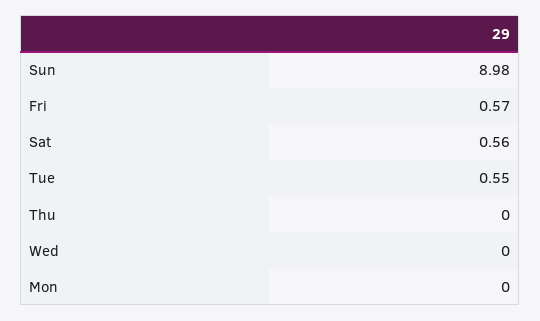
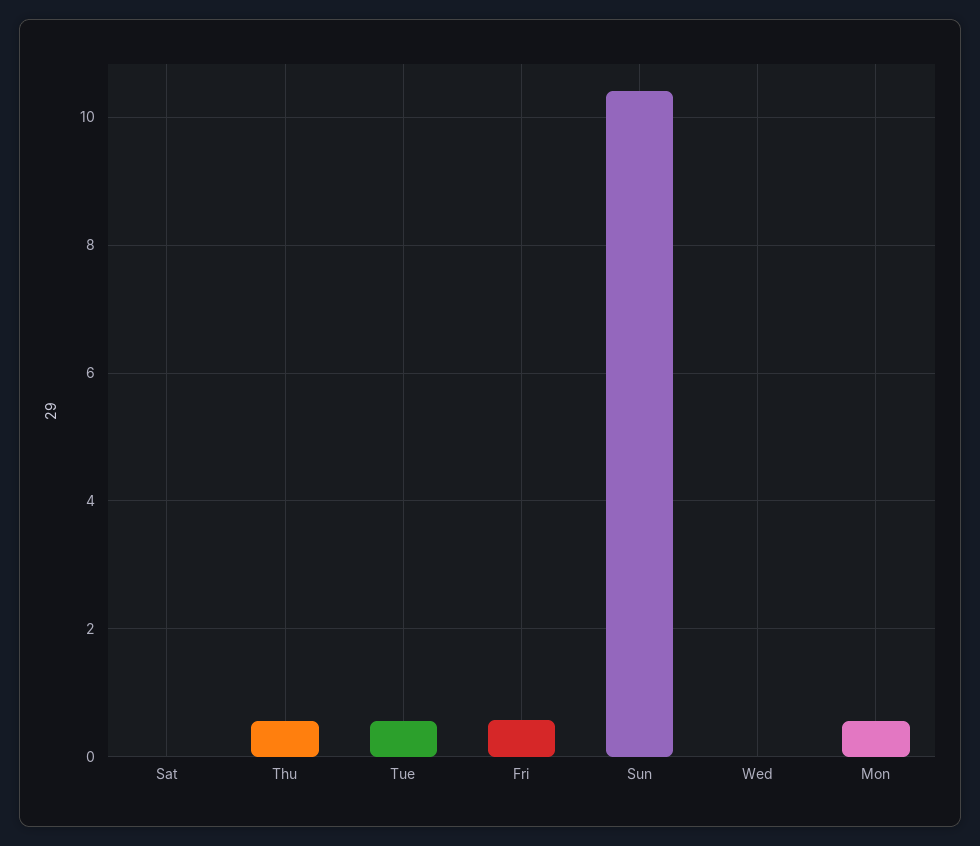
  {
-   "Sun": 8.98,
+   "Sun": 10.4,
    "Fri": 0.57,
-   "Sat": 0.56,
+   "Sat": 0,
    "Tue": 0.55,
-   "Thu": 0,
+   "Thu": 0.6,
    "Wed": 0,
-   "Mon": 0
+   "Mon": 0.6
  }

